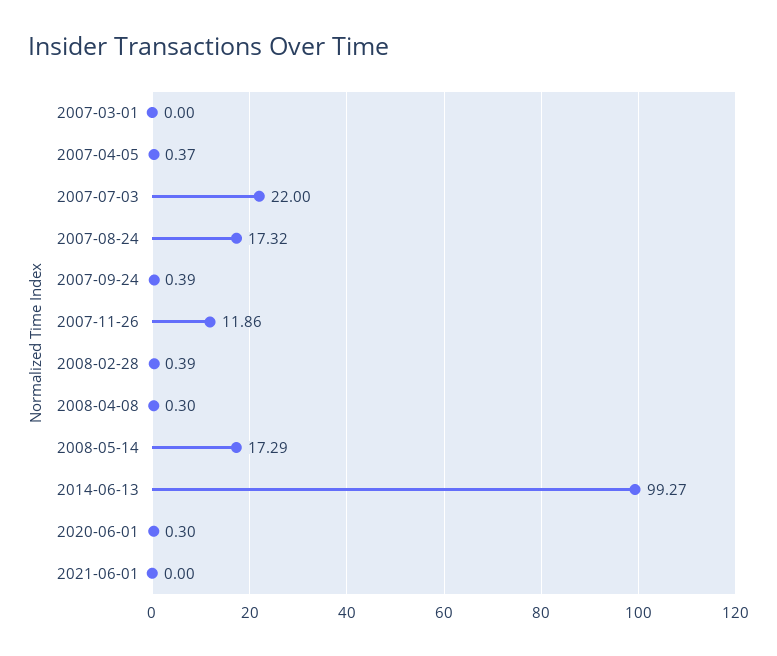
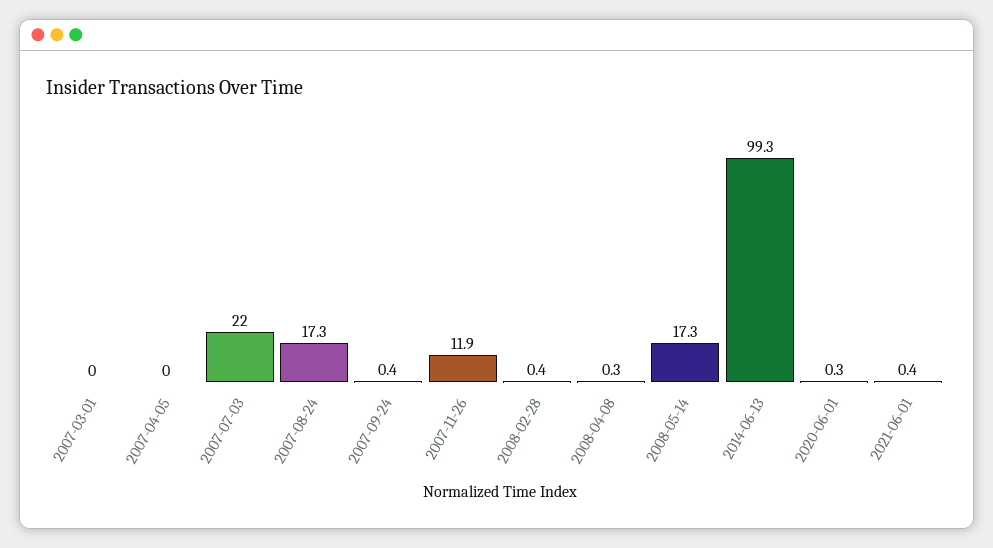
  {
    "2007-03-01": 0,
-   "2007-04-05": 0.37,
+   "2007-04-05": 0,
    "2007-07-03": 22,
    "2007-08-24": 17.32,
    "2007-09-24": 0.39,
    "2007-11-26": 11.86,
    "2008-02-28": 0.39,
    "2008-04-08": 0.3,
    "2008-05-14": 17.29,
    "2014-06-13": 99.27,
    "2020-06-01": 0.3,
-   "2021-06-01": 0
+   "2021-06-01": 0.4
  }

